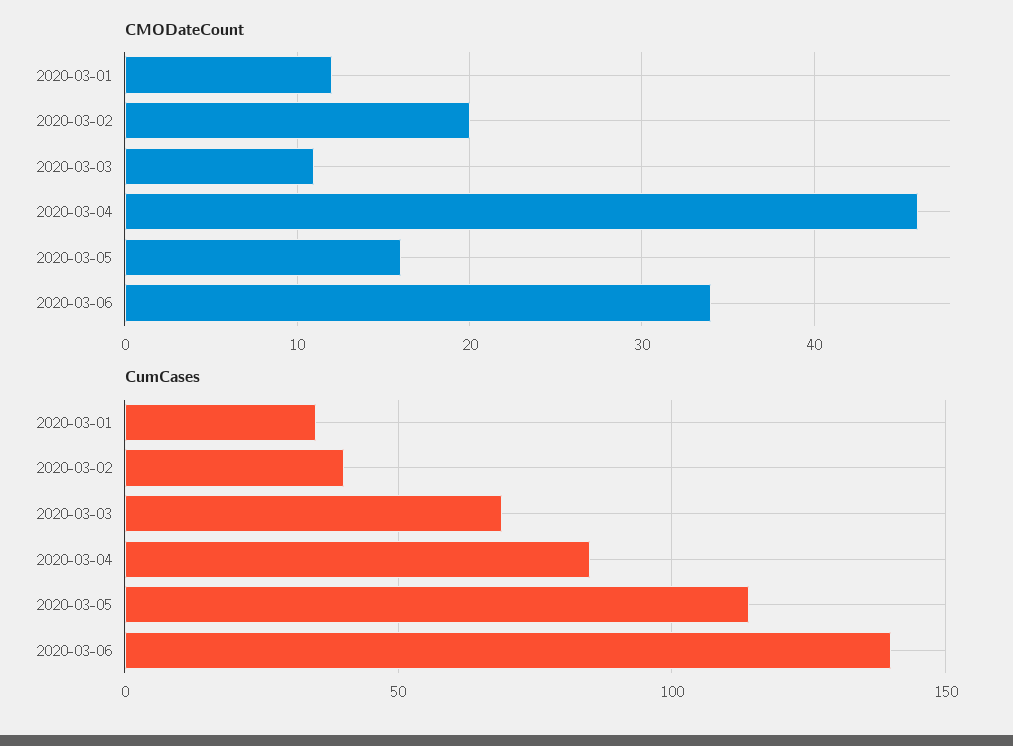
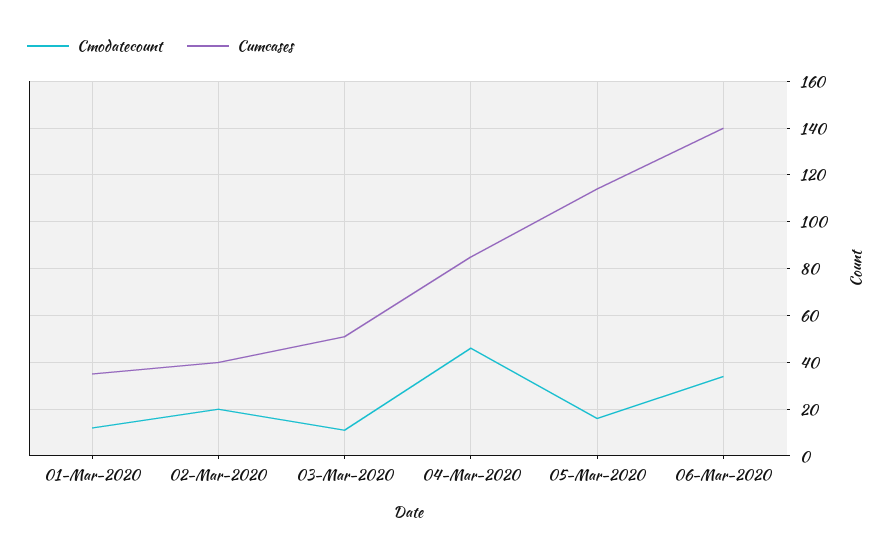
  {
    "CMODateCount": {
      "2020-03-01": 12,
      "2020-03-02": 20,
      "2020-03-03": 11,
      "2020-03-04": 46,
      "2020-03-05": 16,
      "2020-03-06": 34
    },
    "CumCases": {
      "2020-03-01": 35,
      "2020-03-02": 40,
-     "2020-03-03": 70,
+     "2020-03-03": 50,
      "2020-03-04": 85,
      "2020-03-05": 115,
      "2020-03-06": 140
    }
  }

